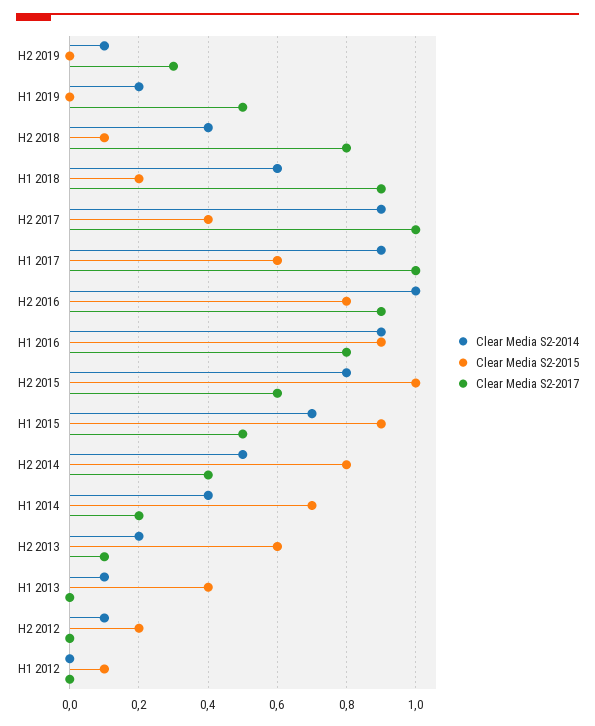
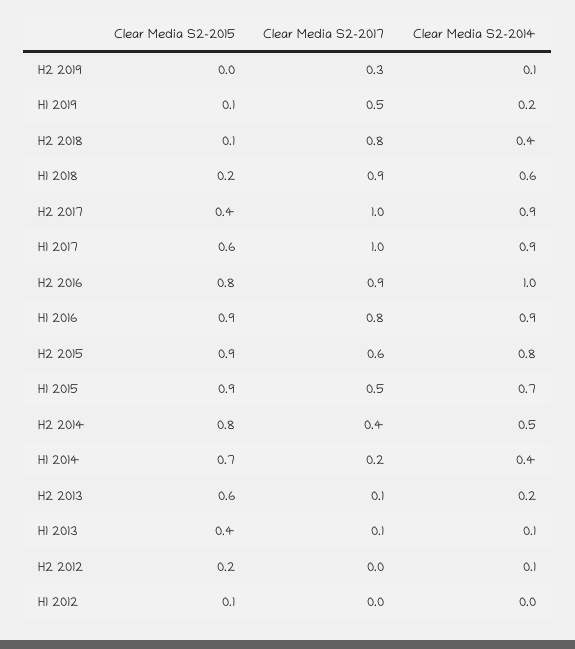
  {
    "Clear Media S2-2014": {
      "H2 2019": 0.1,
      "H1 2019": 0.2,
      "H2 2018": 0.4,
      "H1 2018": 0.6,
      "H2 2017": 0.9,
      "H1 2017": 0.9,
      "H2 2016": 1,
      "H1 2016": 0.9,
      "H2 2015": 0.8,
      "H1 2015": 0.7,
      "H2 2014": 0.5,
      "H1 2014": 0.4,
      "H2 2013": 0.2,
      "H1 2013": 0.1,
      "H2 2012": 0.1,
      "H1 2012": 0
    },
    "Clear Media S2-2015": {
      "H2 2019": 0,
-     "H1 2019": 0,
+     "H1 2019": 0.1,
      "H2 2018": 0.1,
      "H1 2018": 0.2,
      "H2 2017": 0.4,
      "H1 2017": 0.6,
      "H2 2016": 0.8,
      "H1 2016": 0.9,
-     "H2 2015": 1,
+     "H2 2015": 0.9,
      "H1 2015": 0.9,
      "H2 2014": 0.8,
      "H1 2014": 0.7,
      "H2 2013": 0.6,
      "H1 2013": 0.4,
      "H2 2012": 0.2,
      "H1 2012": 0.1
    },
    "Clear Media S2-2017": {
      "H2 2019": 0.3,
      "H1 2019": 0.5,
      "H2 2018": 0.8,
      "H1 2018": 0.9,
      "H2 2017": 1,
      "H1 2017": 1,
      "H2 2016": 0.9,
      "H1 2016": 0.8,
      "H2 2015": 0.6,
      "H1 2015": 0.5,
      "H2 2014": 0.4,
      "H1 2014": 0.2,
      "H2 2013": 0.1,
-     "H1 2013": 0,
+     "H1 2013": 0.1,
      "H2 2012": 0,
      "H1 2012": 0
    }
  }

